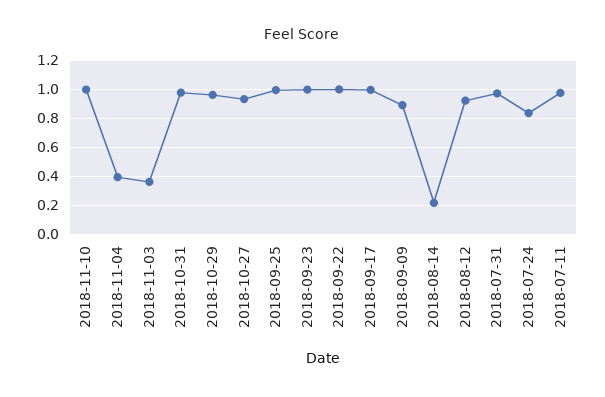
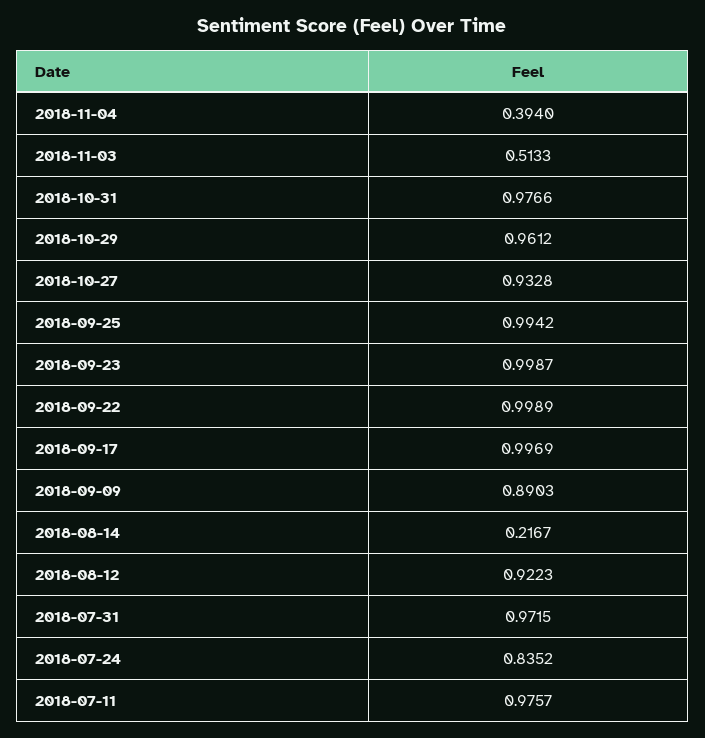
  {
-   "2018-11-10": 1,
    "2018-11-04": 0.394,
-   "2018-11-03": 0.35,
+   "2018-11-03": 0.5133,
    "2018-10-31": 0.9766,
    "2018-10-29": 0.9612,
    "2018-10-27": 0.9328,
    "2018-09-25": 0.9942,
    "2018-09-23": 0.9987,
    "2018-09-22": 0.9989,
    "2018-09-17": 0.9969,
    "2018-09-09": 0.8903,
    "2018-08-14": 0.2167,
    "2018-08-12": 0.9223,
    "2018-07-31": 0.9715,
    "2018-07-24": 0.8352,
    "2018-07-11": 0.9757
  }

